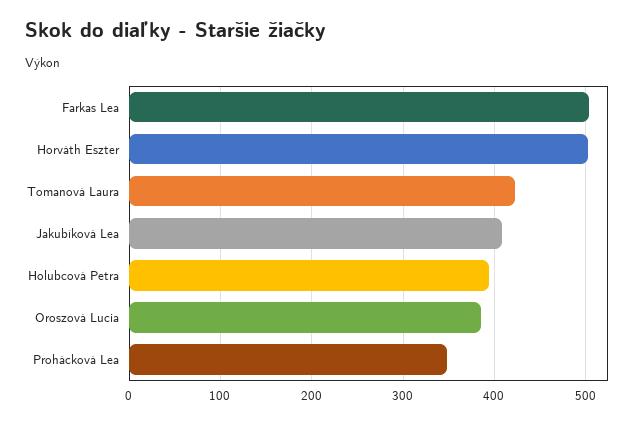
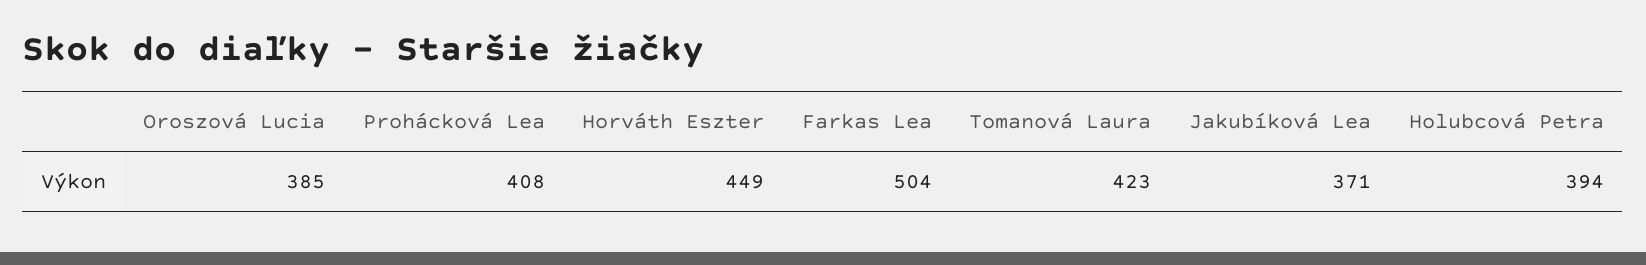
  {
    "Farkas Lea": 504,
-   "Horváth Eszter": 500,
+   "Horváth Eszter": 449,
    "Tomanová Laura": 423,
-   "Jakubíková Lea": 410,
+   "Jakubíková Lea": 371,
    "Holubcová Petra": 394,
    "Oroszová Lucia": 385,
-   "Prohácková Lea": 350
+   "Prohácková Lea": 408
  }

